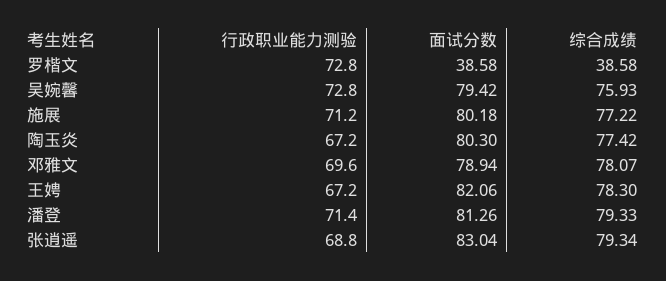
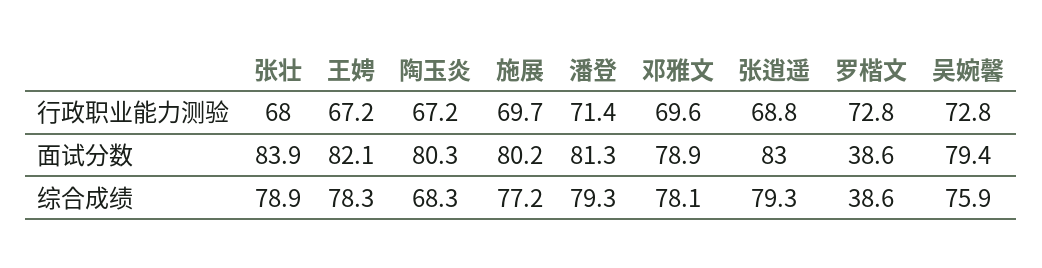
  {
    "行政职业能力测验": {
      "罗楷文": 72.8,
      "吴婉馨": 72.8,
-     "施展": 71.2,
+     "施展": 69.7,
      "陶玉炎": 67.2,
      "邓雅文": 69.6,
      "王娉": 67.2,
      "潘登": 71.4,
-     "张逍遥": 68.8
+     "张逍遥": 68.8,
+     "张壮": 68
    },
    "面试分数": {
      "罗楷文": 38.58,
      "吴婉馨": 79.42,
      "施展": 80.18,
      "陶玉炎": 80.3,
      "邓雅文": 78.94,
      "王娉": 82.06,
      "潘登": 81.26,
-     "张逍遥": 83.04
+     "张逍遥": 83.04,
+     "张壮": 83.9
    },
    "综合成绩": {
      "罗楷文": 38.58,
      "吴婉馨": 75.93,
      "施展": 77.22,
-     "陶玉炎": 77.42,
+     "陶玉炎": 68.3,
      "邓雅文": 78.07,
      "王娉": 78.3,
      "潘登": 79.33,
-     "张逍遥": 79.34
+     "张逍遥": 79.34,
+     "张壮": 78.9
    }
  }

